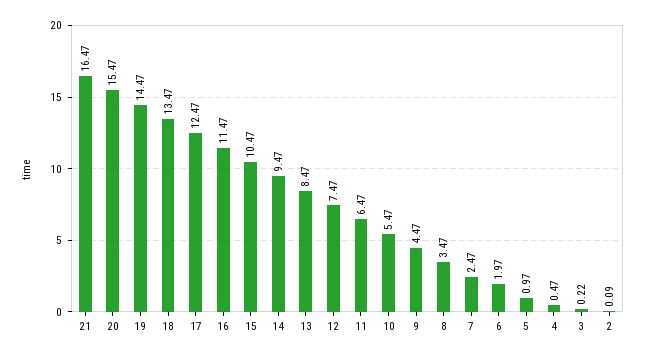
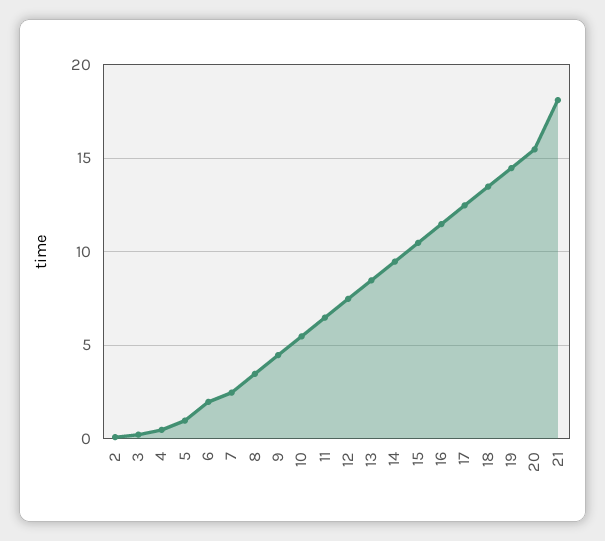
  {
-   "21": 16.47,
+   "21": 18,
    "20": 15.47,
    "19": 14.47,
    "18": 13.47,
    "17": 12.47,
    "16": 11.47,
    "15": 10.47,
    "14": 9.47,
    "13": 8.47,
    "12": 7.47,
    "11": 6.47,
    "10": 5.47,
    "9": 4.47,
    "8": 3.47,
    "7": 2.47,
    "6": 1.97,
    "5": 0.97,
    "4": 0.47,
    "3": 0.22,
    "2": 0.09
  }

